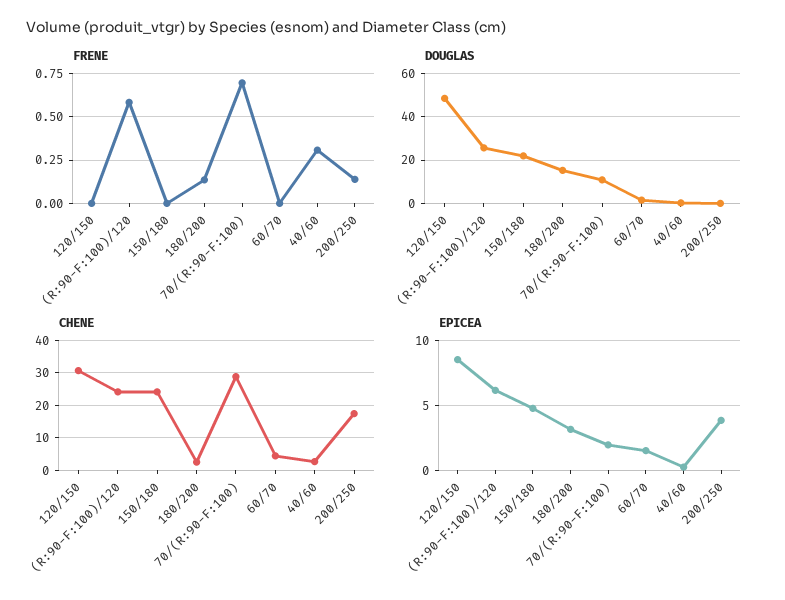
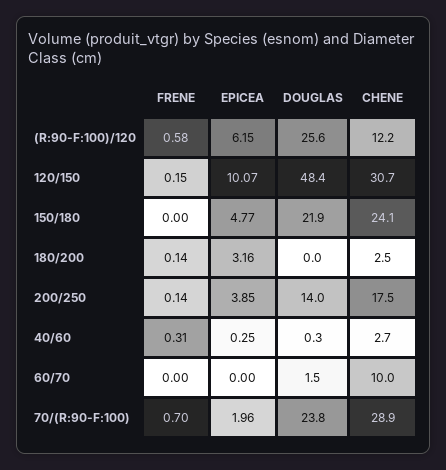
  {
    "FRENE": {
-     "120/150": 0,
+     "120/150": 0.15,
      "(R:90-F:100)/120": 0.58,
      "150/180": 0,
      "180/200": 0.14,
      "70/(R:90-F:100)": 0.7,
      "60/70": 0,
      "40/60": 0.31,
      "200/250": 0.14
    },
    "DOUGLAS": {
      "120/150": 48.4,
      "(R:90-F:100)/120": 25.6,
      "150/180": 21.9,
-     "180/200": 15,
+     "180/200": 0,
-     "70/(R:90-F:100)": 10,
+     "70/(R:90-F:100)": 23.8,
      "60/70": 1.5,
      "40/60": 0.3,
-     "200/250": 0
+     "200/250": 14
    },
    "CHENE": {
      "120/150": 30.7,
-     "(R:90-F:100)/120": 24,
+     "(R:90-F:100)/120": 12.2,
      "150/180": 24.1,
      "180/200": 2.5,
      "70/(R:90-F:100)": 28.9,
-     "60/70": 4,
+     "60/70": 10,
      "40/60": 2.7,
      "200/250": 17.5
    },
    "EPICEA": {
-     "120/150": 8.5,
+     "120/150": 10.07,
      "(R:90-F:100)/120": 6.15,
      "150/180": 4.77,
      "180/200": 3.16,
      "70/(R:90-F:100)": 1.96,
-     "60/70": 1.5,
+     "60/70": 0,
      "40/60": 0.25,
      "200/250": 3.85
    }
  }

